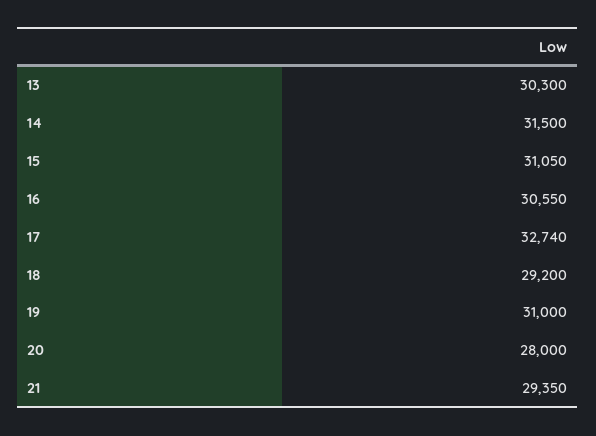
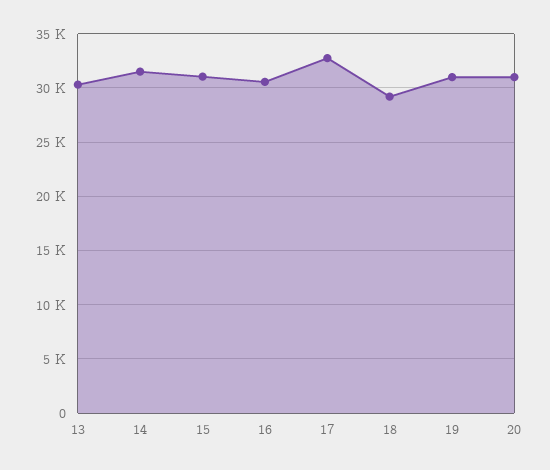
  {
    "13": 30300,
    "14": 31500,
    "15": 31050,
    "16": 30550,
    "17": 32740,
    "18": 29200,
    "19": 31000,
-   "20": 28000,
+   "20": 31000
-   "21": 29350
  }

